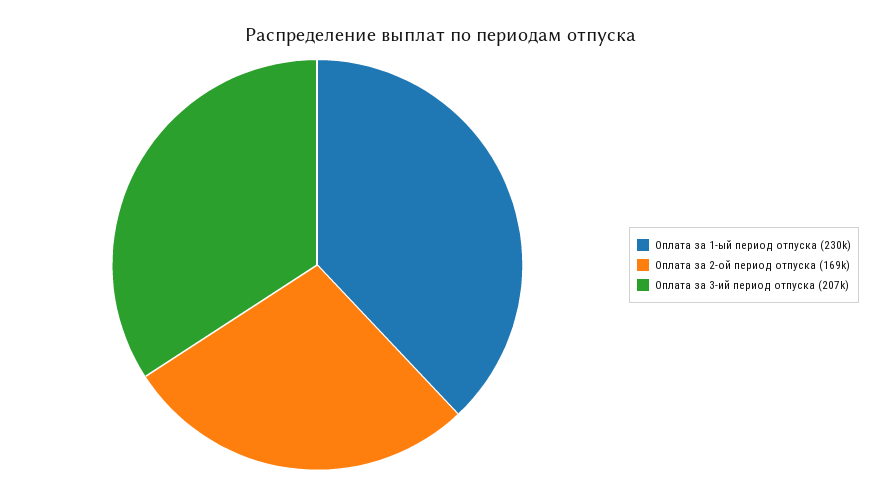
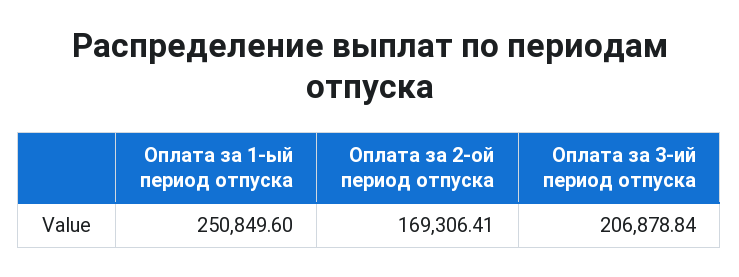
  {
-   "Оплата за 1-ый период отпуска": 230000,
+   "Оплата за 1-ый период отпуска": 250849.6,
    "Оплата за 2-ой период отпуска": 169306.41,
    "Оплата за 3-ий период отпуска": 206878.84
  }

